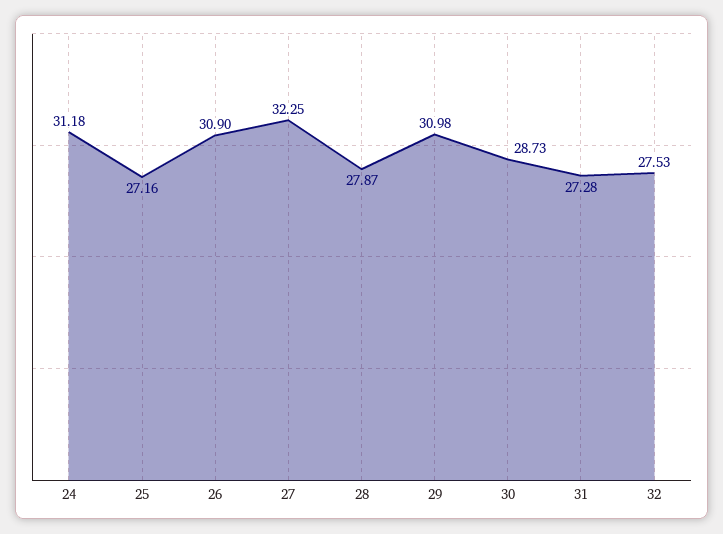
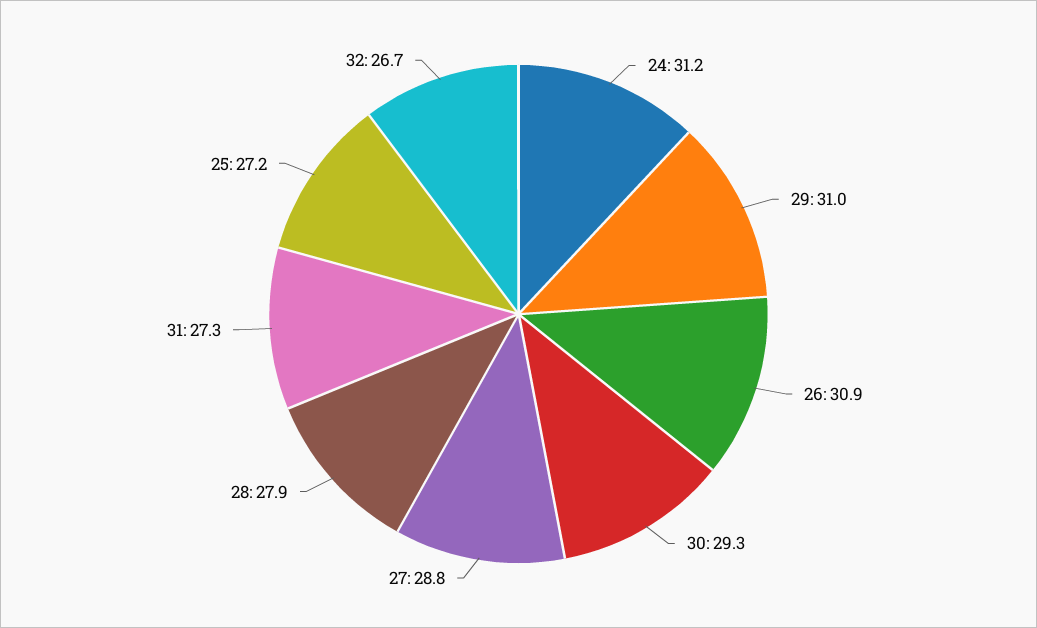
  {
    "24": 31.18,
    "25": 27.16,
    "26": 30.9,
-   "27": 32.25,
+   "27": 28.8,
    "28": 27.87,
    "29": 30.98,
-   "30": 28.73,
+   "30": 29.3,
    "31": 27.28,
-   "32": 27.53
+   "32": 26.7
  }

